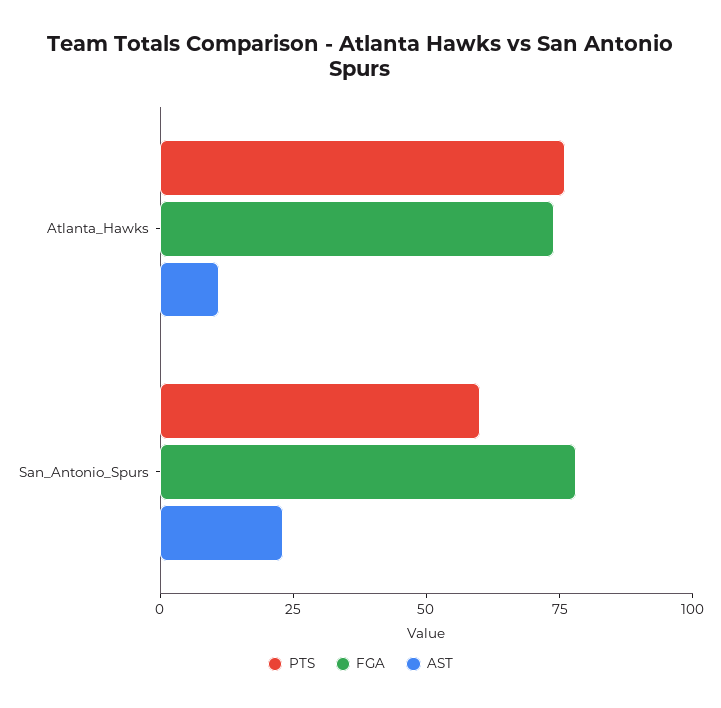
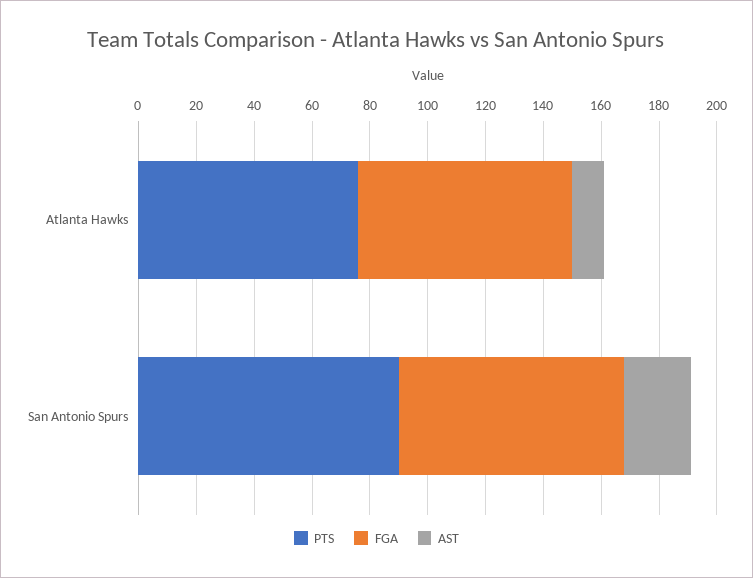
  {
    "PTS": {
      "Atlanta_Hawks": 75,
-     "San_Antonio_Spurs": 60
+     "San_Antonio_Spurs": 90
    },
    "FGA": {
      "Atlanta_Hawks": 75,
      "San_Antonio_Spurs": 80
    },
    "AST": {
      "Atlanta_Hawks": 10,
      "San_Antonio_Spurs": 25
    }
  }

